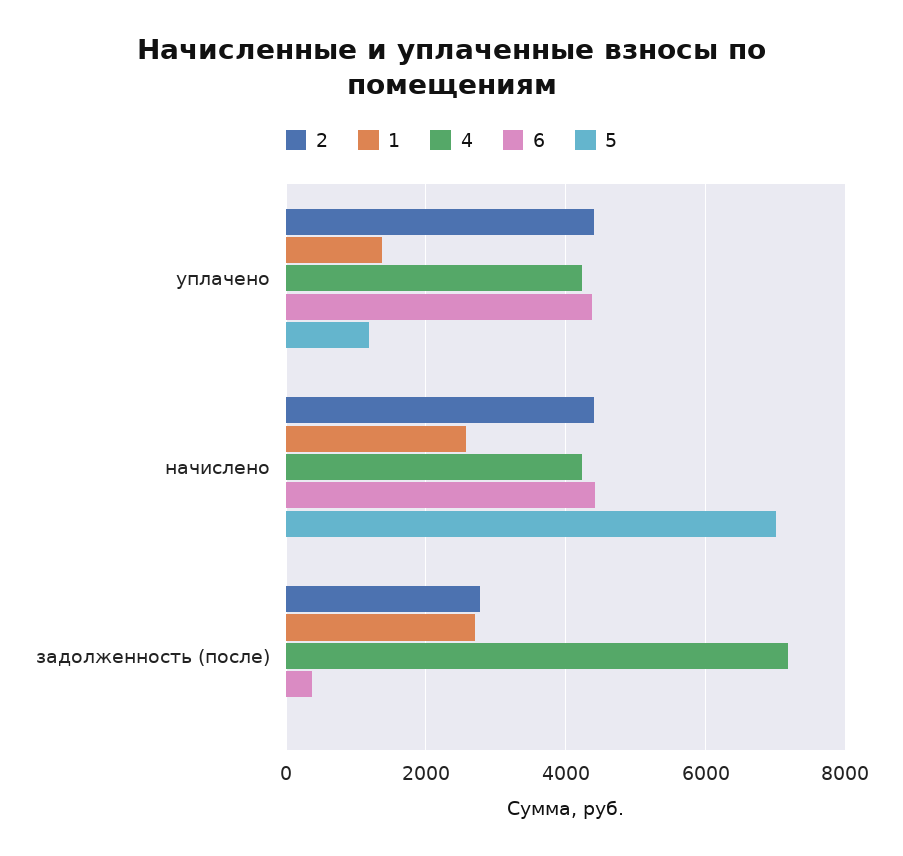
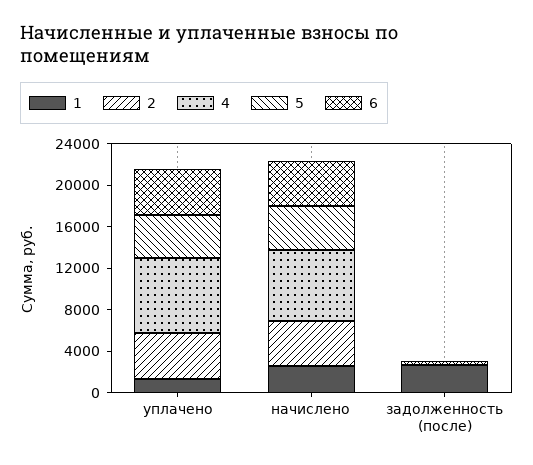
  {
    "2": {
      "уплачено": 4400,
      "начислено": 4400,
-     "задолженность (после)": 2800
+     "задолженность (после)": 0
    },
    "1": {
      "уплачено": 1400,
      "начислено": 2600,
      "задолженность (после)": 2800
    },
    "4": {
-     "уплачено": 4200,
+     "уплачено": 7000,
-     "начислено": 4200,
+     "начислено": 7000,
-     "задолженность (после)": 7200
+     "задолженность (после)": 0
    },
    "6": {
      "уплачено": 4400,
      "начислено": 4400,
      "задолженность (после)": 400
    },
    "5": {
-     "уплачено": 1200,
+     "уплачено": 4000,
-     "начислено": 7000,
+     "начислено": 4000,
      "задолженность (после)": 0
    }
  }

